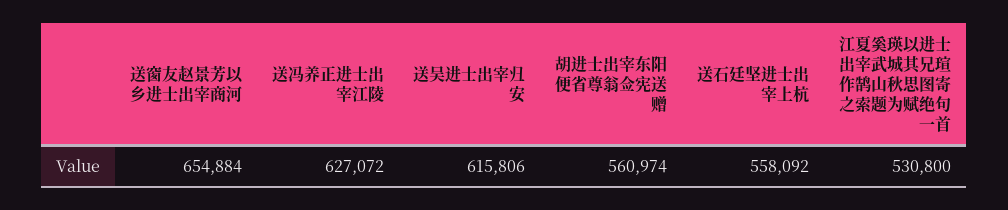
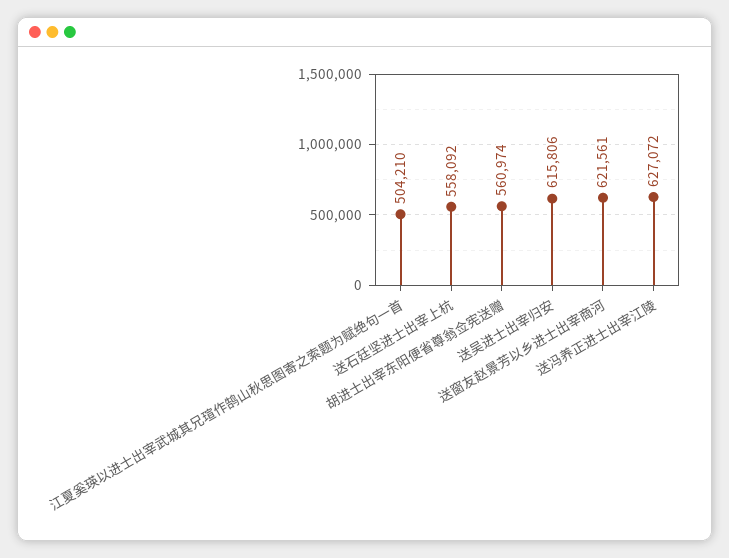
  {
-   "送窗友赵景芳以乡进士出宰商河": 654884,
+   "送窗友赵景芳以乡进士出宰商河": 621561,
    "送冯养正进士出宰江陵": 627072,
    "送吴进士出宰归安": 615806,
    "胡进士出宰东阳便省尊翁佥宪送赠": 560974,
    "送石廷坚进士出宰上杭": 558092,
-   "江夏奚瑛以进士出宰武城其兄瑄作鹄山秋思图寄之索题为赋绝句一首": 530800
+   "江夏奚瑛以进士出宰武城其兄瑄作鹄山秋思图寄之索题为赋绝句一首": 504210
  }

